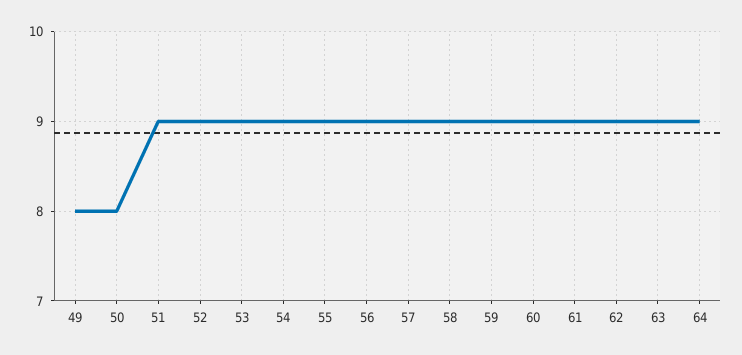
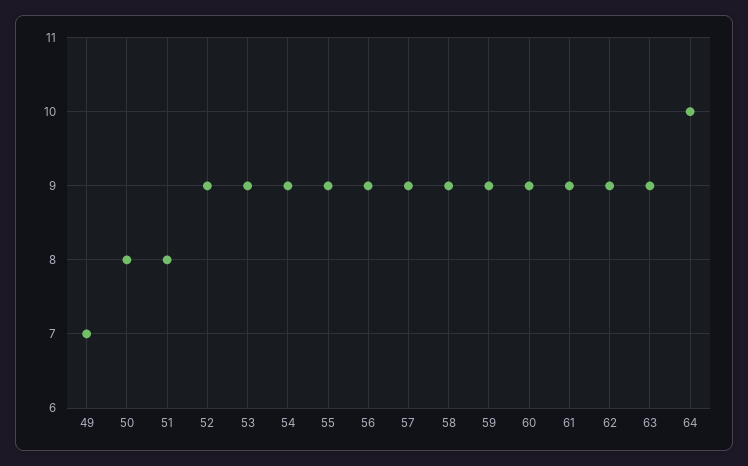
  {
-   "49": 8,
+   "49": 7,
    "50": 8,
-   "51": 9,
+   "51": 8,
    "52": 9,
    "53": 9,
    "54": 9,
    "55": 9,
    "56": 9,
    "57": 9,
    "58": 9,
    "59": 9,
    "60": 9,
    "61": 9,
    "62": 9,
    "63": 9,
-   "64": 9
+   "64": 10
  }

